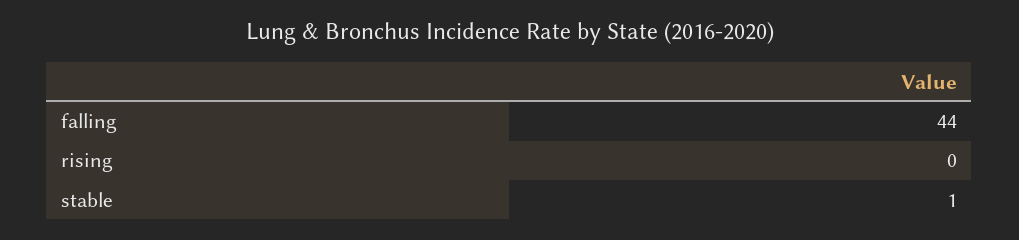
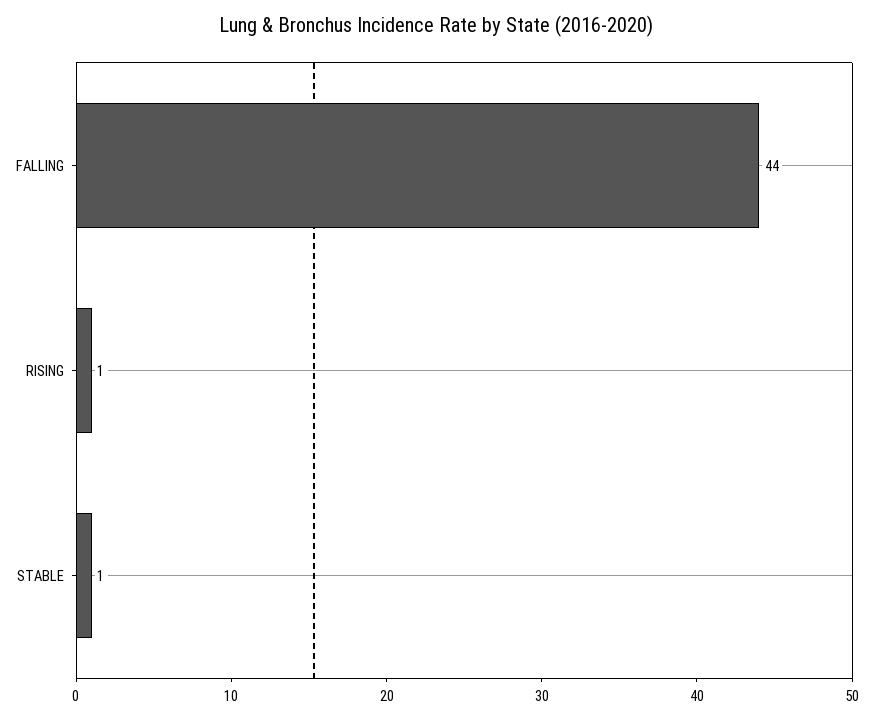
  {
    "falling": 44,
-   "rising": 0,
+   "rising": 1,
    "stable": 1
  }

